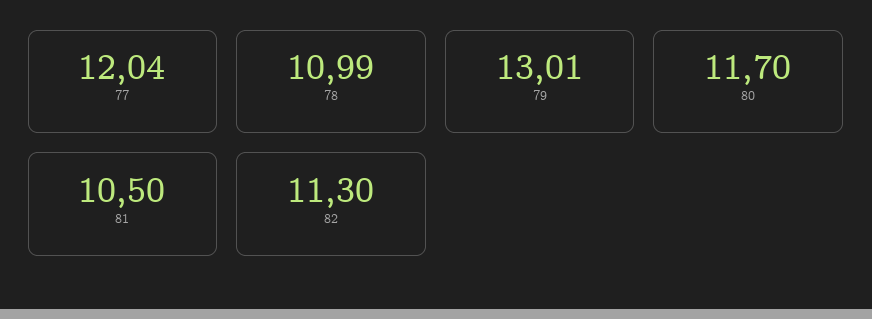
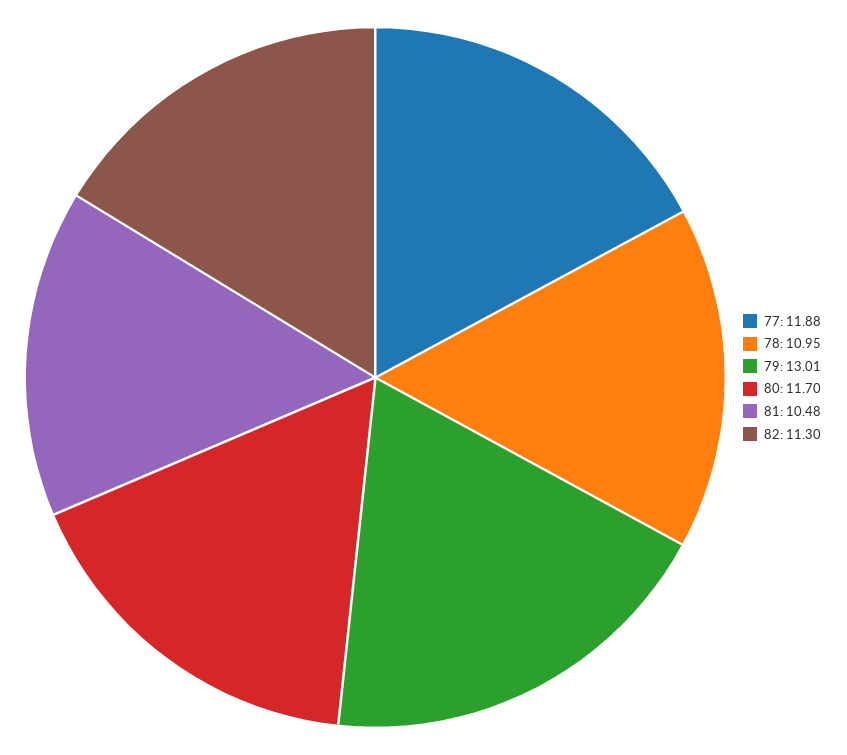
  {
-   "77": 12.04,
+   "77": 11.88,
-   "78": 10.99,
+   "78": 10.95,
    "79": 13.01,
    "80": 11.7,
-   "81": 10.5,
+   "81": 10.48,
    "82": 11.3
  }

